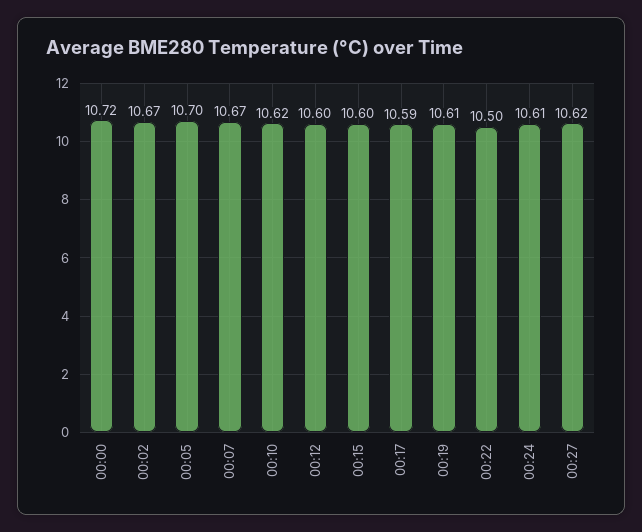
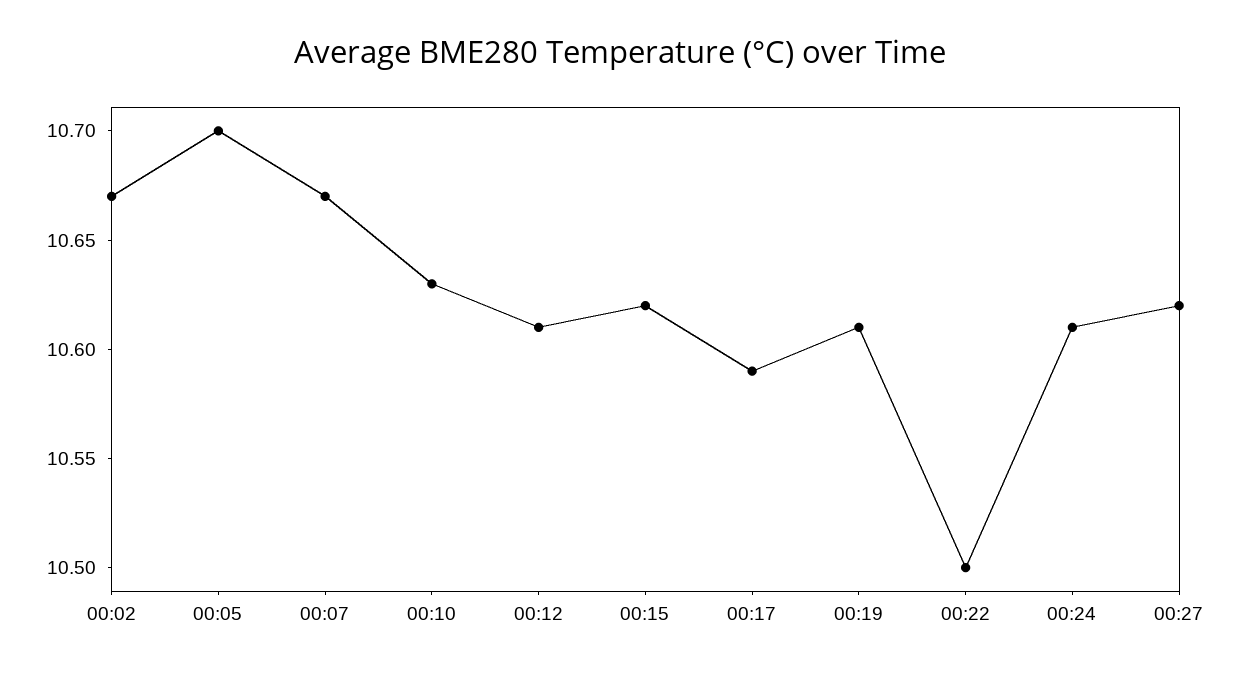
  {
-   "00:00": 10.72,
    "00:02": 10.67,
    "00:05": 10.7,
    "00:07": 10.67,
-   "00:10": 10.62,
+   "00:10": 10.63,
-   "00:12": 10.6,
+   "00:12": 10.61,
-   "00:15": 10.6,
+   "00:15": 10.62,
    "00:17": 10.59,
    "00:19": 10.61,
    "00:22": 10.5,
    "00:24": 10.61,
    "00:27": 10.62
  }

